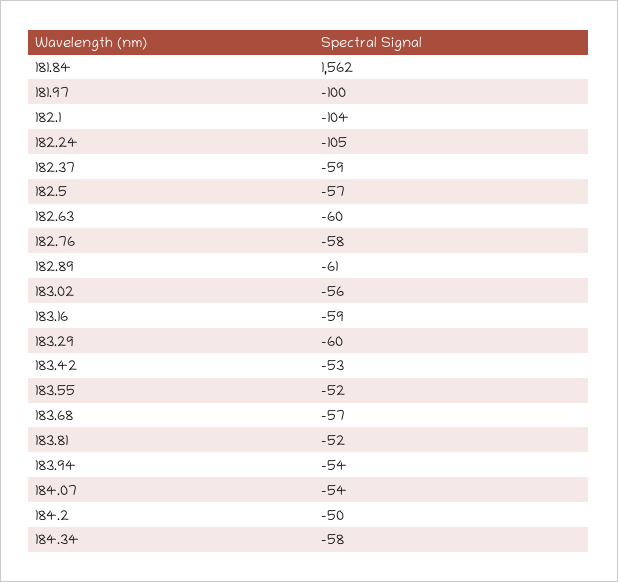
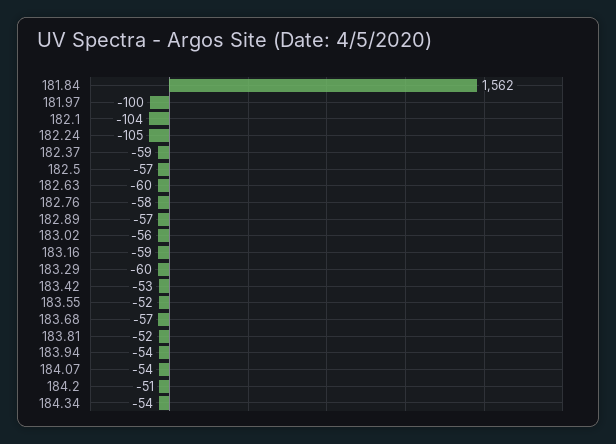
  {
    "181.84": 1562,
    "181.97": -100,
    "182.1": -104,
    "182.24": -105,
    "182.37": -59,
    "182.5": -57,
    "182.63": -60,
    "182.76": -58,
-   "182.89": -61,
+   "182.89": -57,
    "183.02": -56,
    "183.16": -59,
    "183.29": -60,
    "183.42": -53,
    "183.55": -52,
    "183.68": -57,
    "183.81": -52,
    "183.94": -54,
    "184.07": -54,
-   "184.2": -50,
+   "184.2": -51,
-   "184.34": -58
+   "184.34": -54
  }

